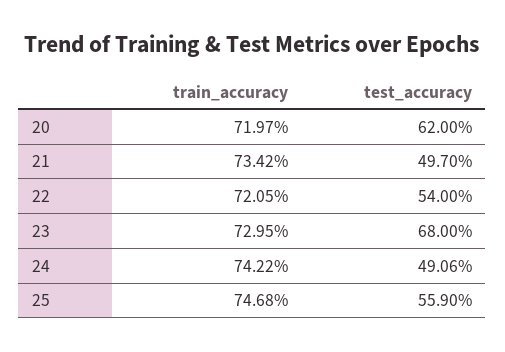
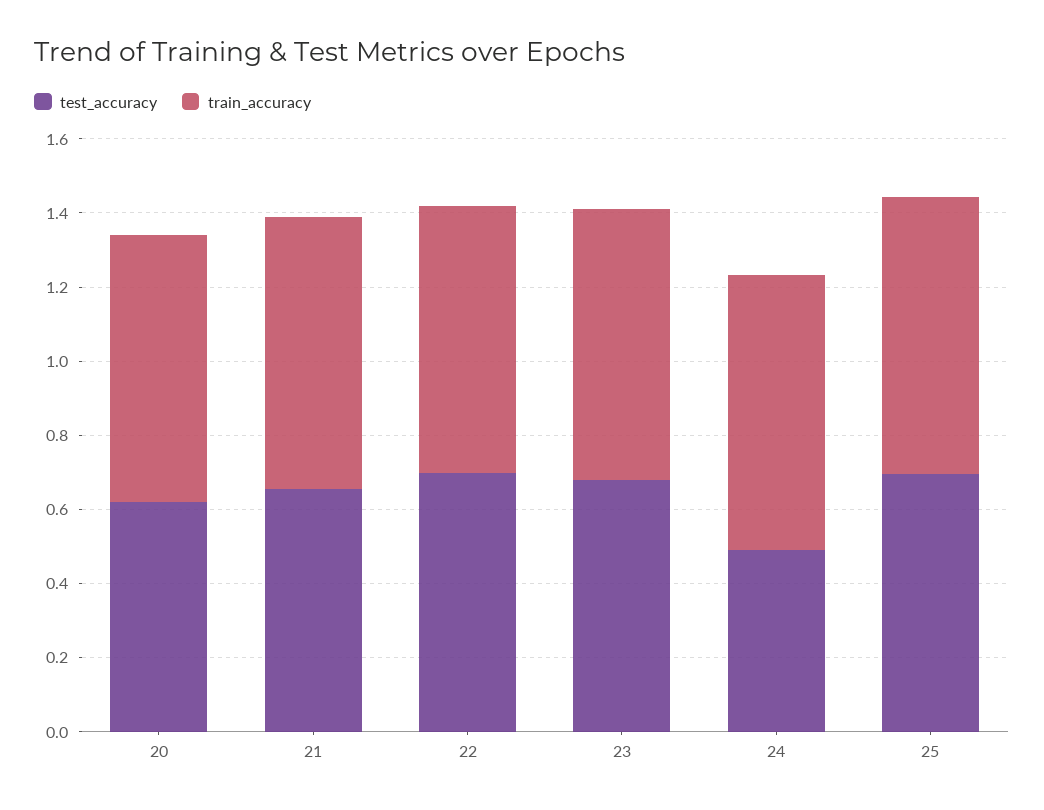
  {
    "train_accuracy": {
      "20": 0.7197,
      "21": 0.7342,
      "22": 0.7205,
      "23": 0.7295,
      "24": 0.7422,
      "25": 0.7468
    },
    "test_accuracy": {
      "20": 0.62,
-     "21": 0.497,
+     "21": 0.65,
-     "22": 0.54,
+     "22": 0.7,
      "23": 0.68,
      "24": 0.4906,
-     "25": 0.559
+     "25": 0.7
    }
  }

